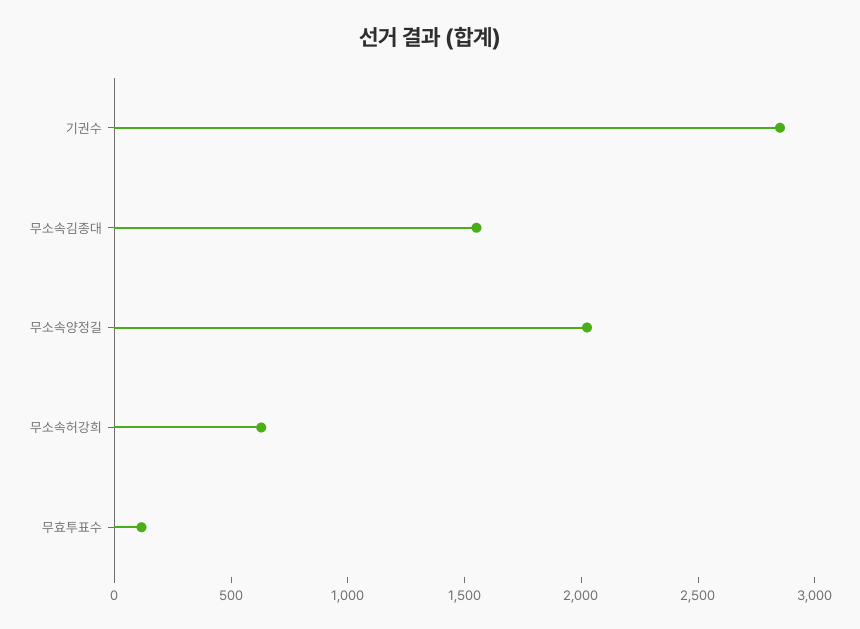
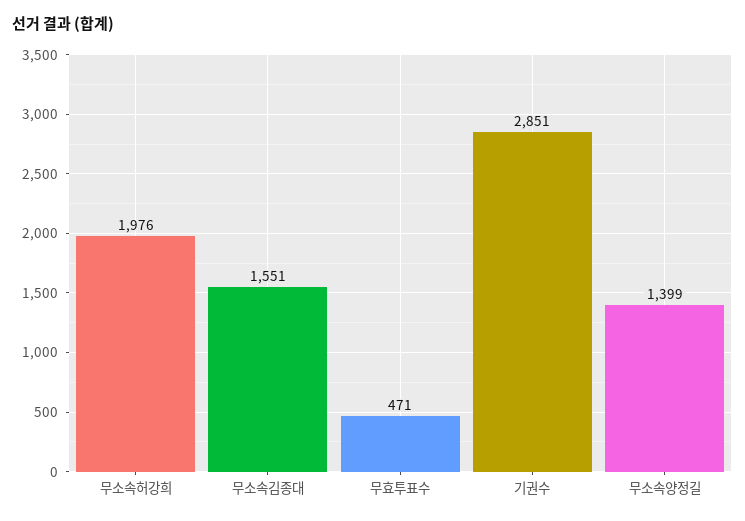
  {
    "기권수": 2851,
    "무소속김종대": 1551,
-   "무소속양정길": 2000,
+   "무소속양정길": 1399,
-   "무소속허강희": 600,
+   "무소속허강희": 1976,
-   "무효투표수": 100
+   "무효투표수": 471
  }

